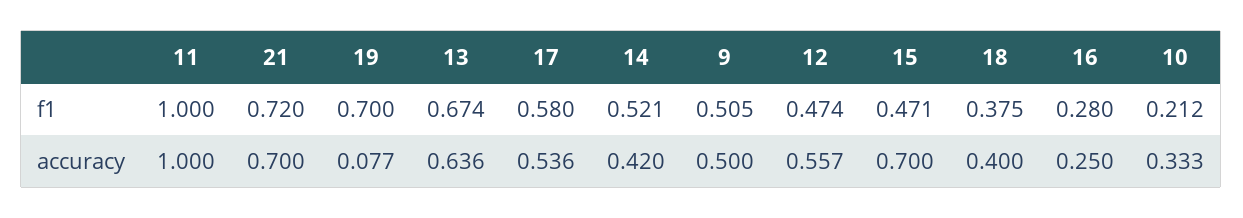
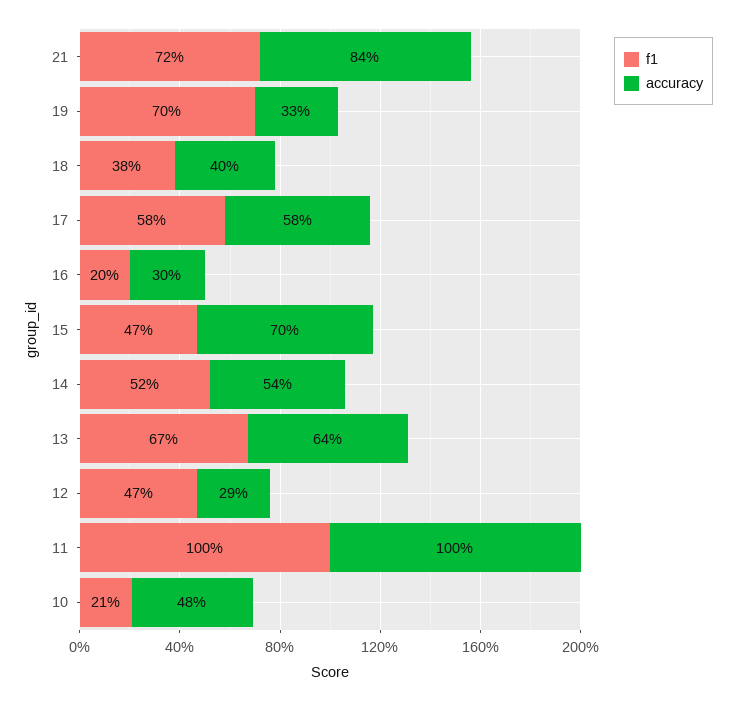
  {
    "f1": {
      "11": 1,
      "21": 0.72,
      "19": 0.7,
      "13": 0.674,
      "17": 0.58,
      "14": 0.521,
-     "9": 0.505,
      "12": 0.474,
      "15": 0.471,
      "18": 0.375,
-     "16": 0.28,
+     "16": 0.2,
      "10": 0.212
    },
    "accuracy": {
      "11": 1,
-     "21": 0.7,
+     "21": 0.84,
-     "19": 0.077,
+     "19": 0.33,
      "13": 0.636,
-     "17": 0.536,
+     "17": 0.58,
-     "14": 0.42,
+     "14": 0.54,
-     "9": 0.5,
-     "12": 0.557,
+     "12": 0.29,
      "15": 0.7,
      "18": 0.4,
-     "16": 0.25,
+     "16": 0.3,
-     "10": 0.333
+     "10": 0.48
    }
  }

